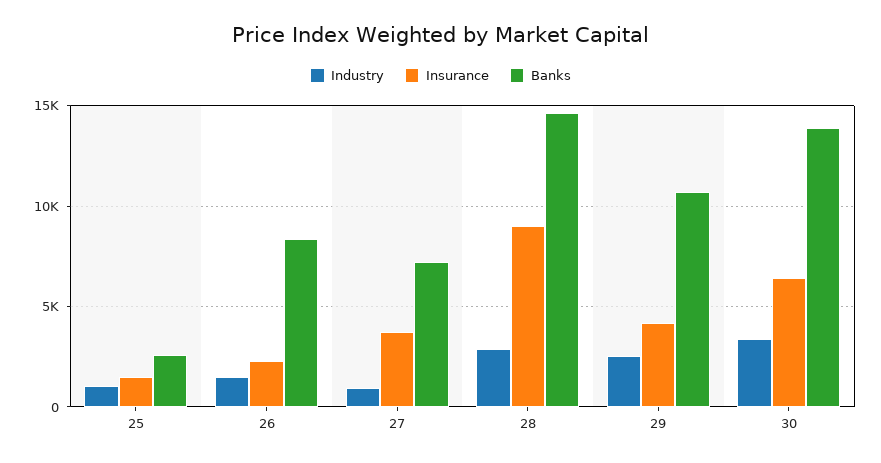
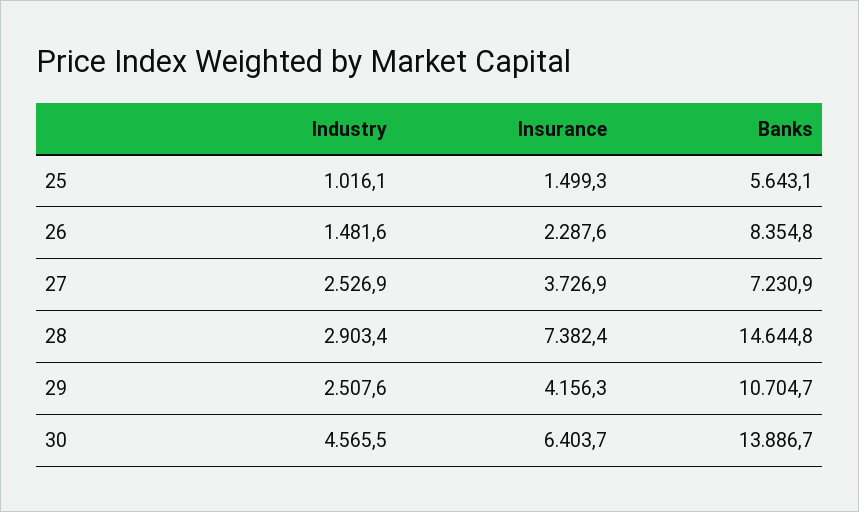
  {
    "Industry": {
      "25": 1016.1,
      "26": 1481.6,
-     "27": 1000,
+     "27": 2526.9,
      "28": 2903.4,
      "29": 2507.6,
-     "30": 3500
+     "30": 4565.5
    },
    "Insurance": {
      "25": 1499.3,
      "26": 2287.6,
      "27": 3726.9,
-     "28": 9000,
+     "28": 7382.4,
      "29": 4156.3,
      "30": 6403.7
    },
    "Banks": {
-     "25": 2500,
+     "25": 5643.1,
      "26": 8354.8,
      "27": 7230.9,
      "28": 14644.8,
      "29": 10704.7,
      "30": 13886.7
    }
  }

